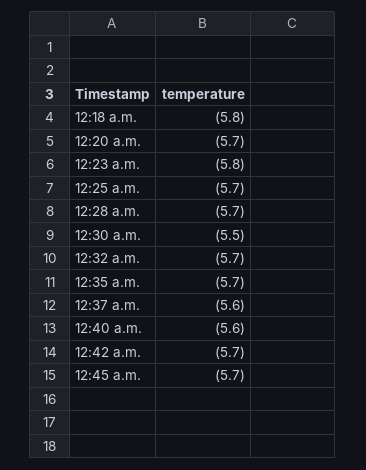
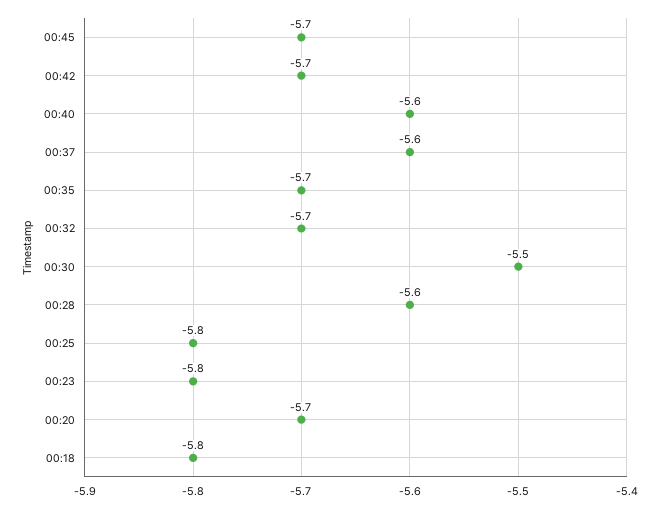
  {
    "12:18 a.m.": -5.8,
    "12:20 a.m.": -5.7,
    "12:23 a.m.": -5.8,
-   "12:25 a.m.": -5.7,
+   "12:25 a.m.": -5.8,
-   "12:28 a.m.": -5.7,
+   "12:28 a.m.": -5.6,
    "12:30 a.m.": -5.5,
    "12:32 a.m.": -5.7,
    "12:35 a.m.": -5.7,
    "12:37 a.m.": -5.6,
    "12:40 a.m.": -5.6,
    "12:42 a.m.": -5.7,
    "12:45 a.m.": -5.7
  }

